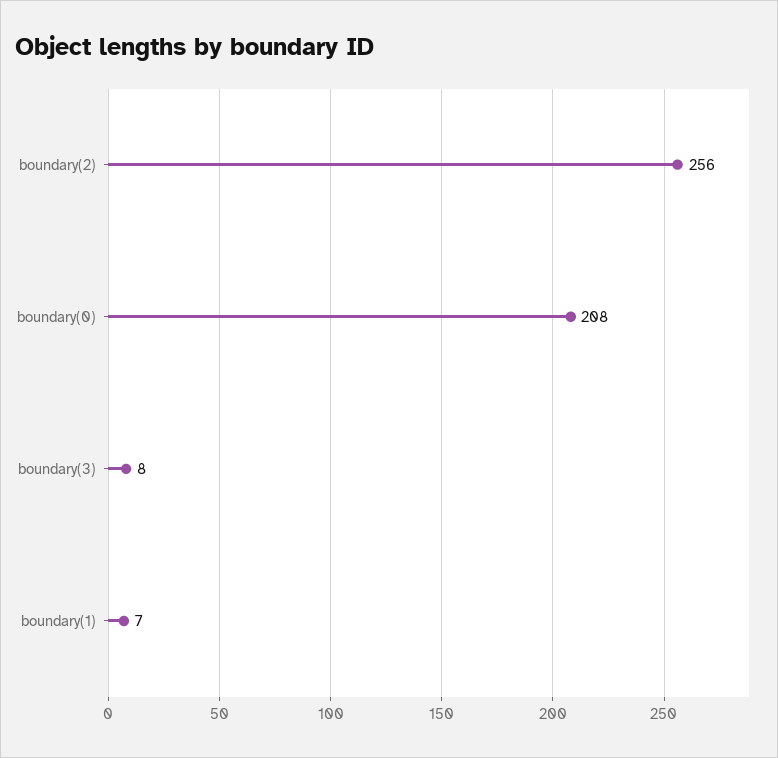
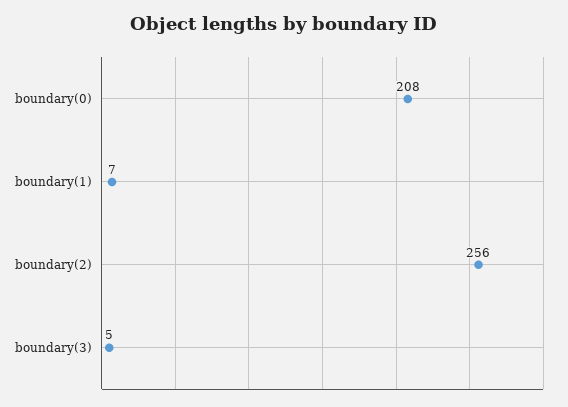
  {
    "boundary(2)": 256,
    "boundary(0)": 208,
-   "boundary(3)": 8,
+   "boundary(3)": 5,
    "boundary(1)": 7
  }

